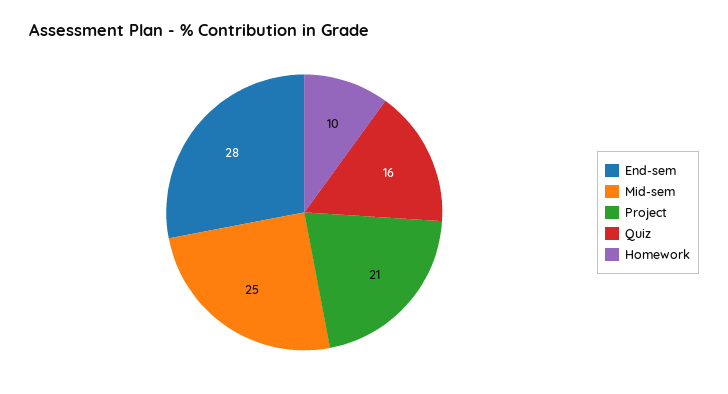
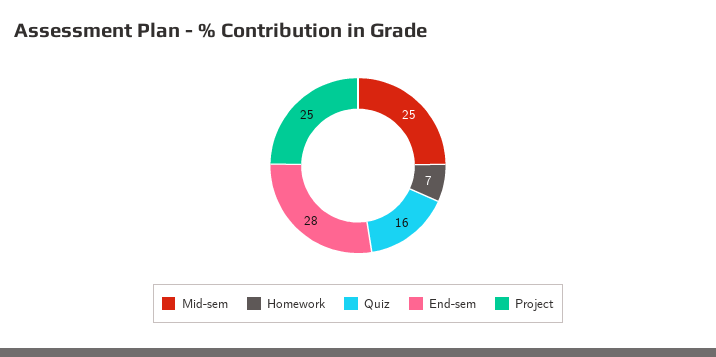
  {
    "End-sem": 28,
    "Mid-sem": 25,
-   "Project": 21,
+   "Project": 25,
    "Quiz": 16,
-   "Homework": 10
+   "Homework": 7
  }

